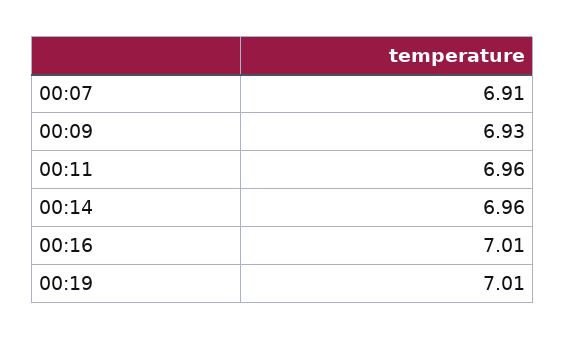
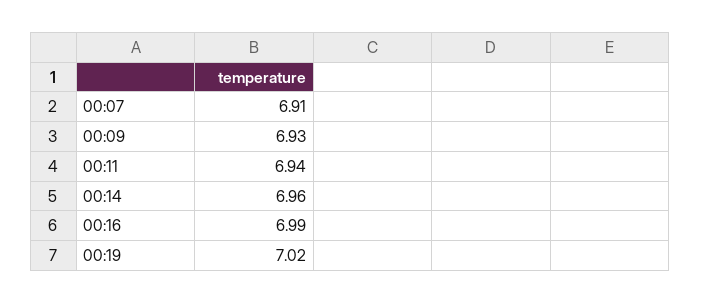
  {
    "00:07": 6.91,
    "00:09": 6.93,
-   "00:11": 6.96,
+   "00:11": 6.94,
    "00:14": 6.96,
-   "00:16": 7.01,
+   "00:16": 6.99,
-   "00:19": 7.01
+   "00:19": 7.02
  }

